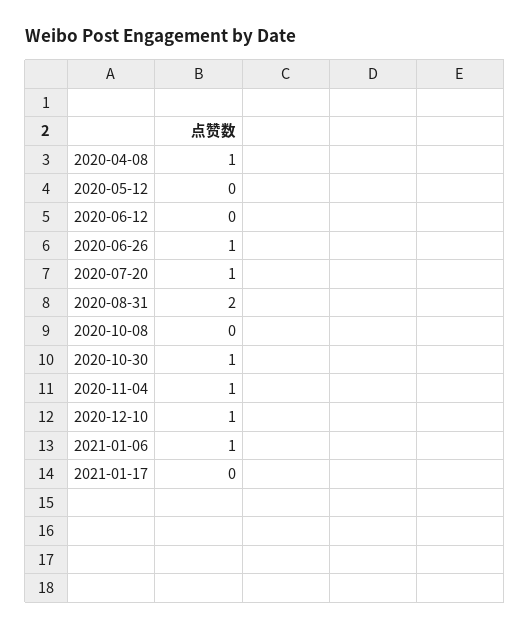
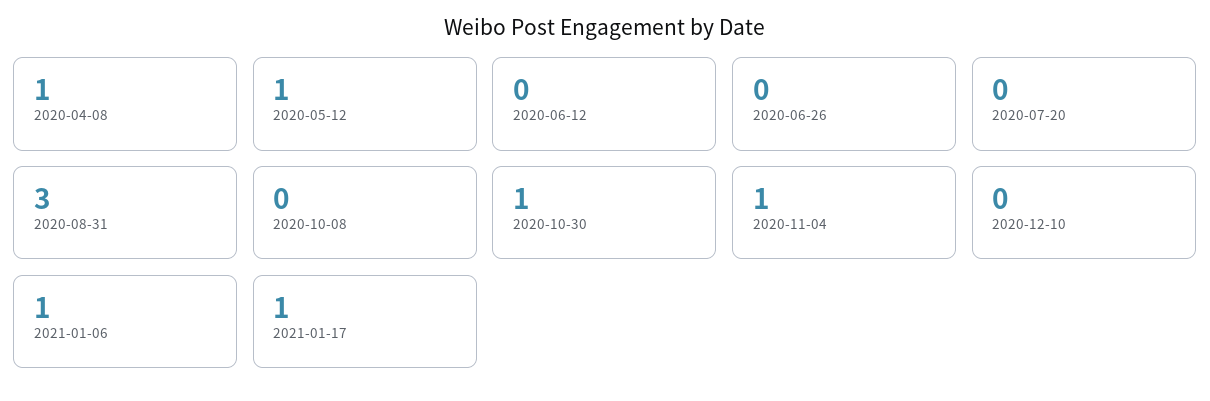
  {
    "2020-04-08": 1,
-   "2020-05-12": 0,
+   "2020-05-12": 1,
    "2020-06-12": 0,
-   "2020-06-26": 1,
+   "2020-06-26": 0,
-   "2020-07-20": 1,
+   "2020-07-20": 0,
-   "2020-08-31": 2,
+   "2020-08-31": 3,
    "2020-10-08": 0,
    "2020-10-30": 1,
    "2020-11-04": 1,
-   "2020-12-10": 1,
+   "2020-12-10": 0,
    "2021-01-06": 1,
-   "2021-01-17": 0
+   "2021-01-17": 1
  }

